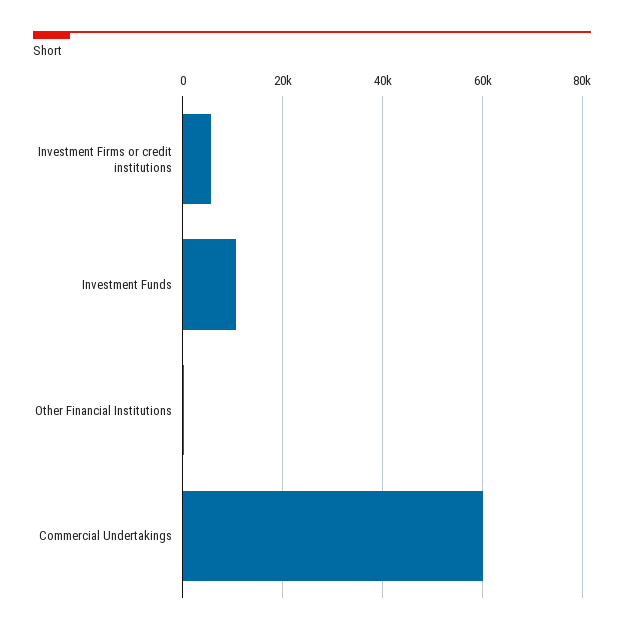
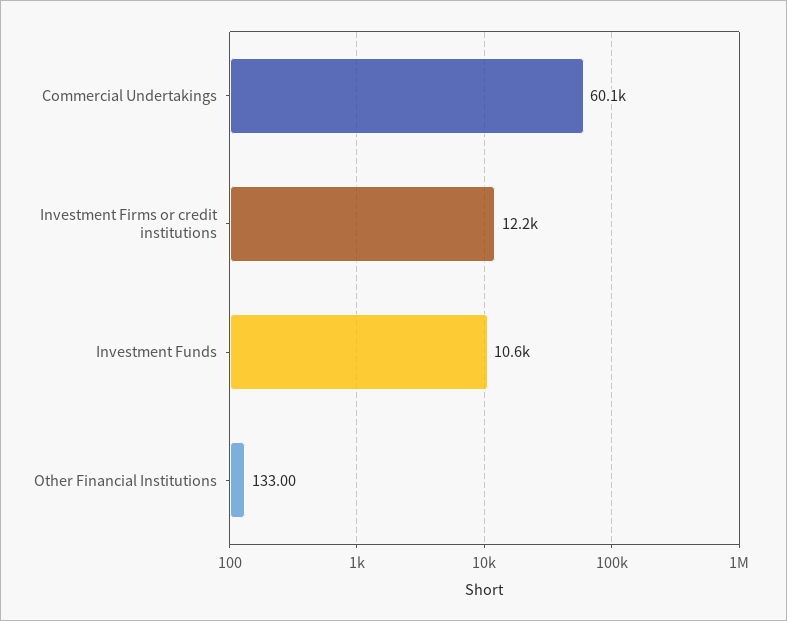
  {
-   "Investment Firms or credit institutions": 6000,
+   "Investment Firms or credit institutions": 12200,
    "Investment Funds": 10600,
    "Other Financial Institutions": 133,
    "Commercial Undertakings": 60100
  }

